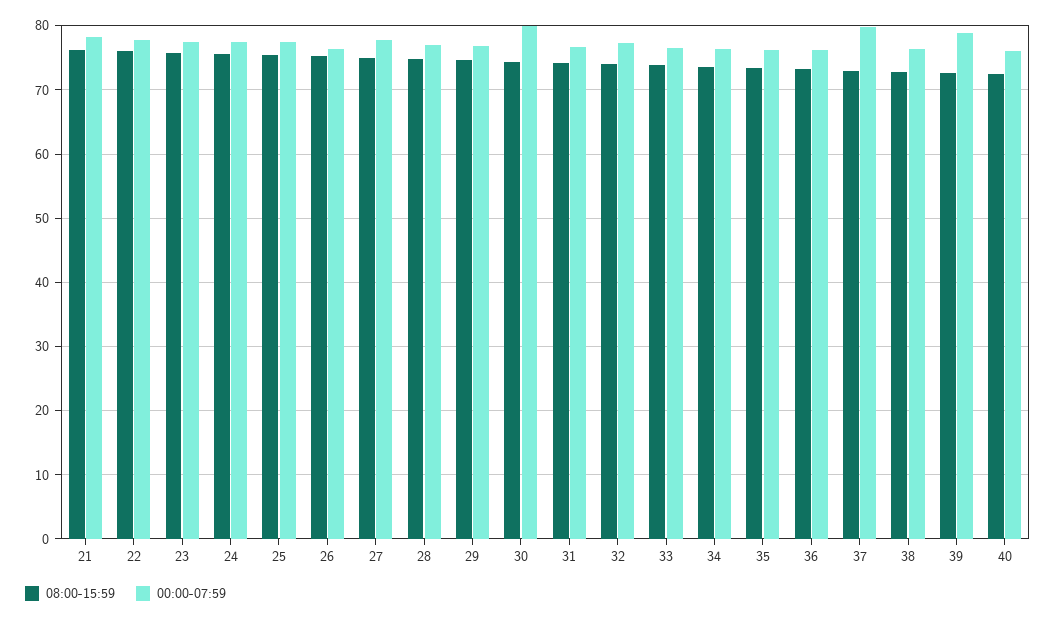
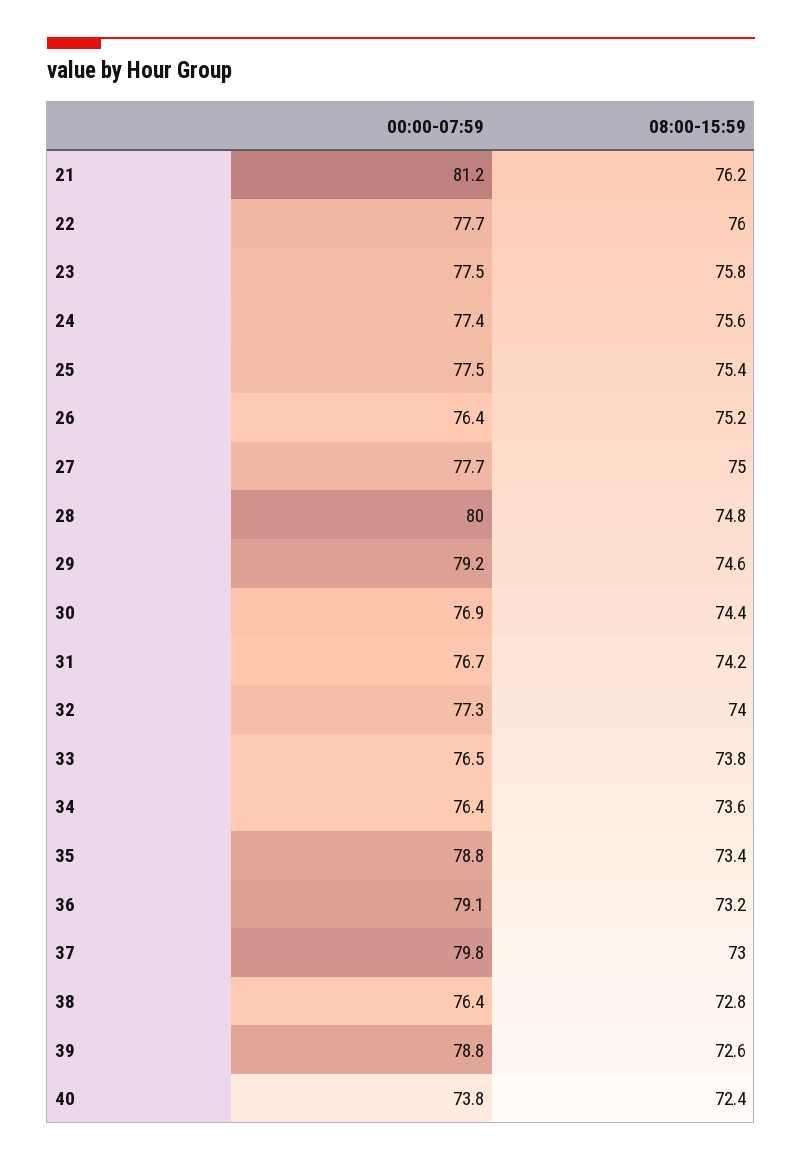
  {
    "08:00-15:59": {
      "21": 76.2,
      "22": 76,
      "23": 75.8,
      "24": 75.6,
      "25": 75.4,
      "26": 75.2,
      "27": 75,
      "28": 74.8,
      "29": 74.6,
      "30": 74.4,
      "31": 74.2,
      "32": 74,
      "33": 73.8,
      "34": 73.6,
      "35": 73.4,
      "36": 73.2,
      "37": 73,
      "38": 72.8,
      "39": 72.6,
      "40": 72.4
    },
    "00:00-07:59": {
-     "21": 78,
+     "21": 81.2,
      "22": 77.7,
      "23": 77.5,
      "24": 77.4,
      "25": 77.5,
      "26": 76.4,
      "27": 77.7,
-     "28": 77,
+     "28": 80,
-     "29": 77,
+     "29": 79.2,
-     "30": 80,
+     "30": 76.9,
      "31": 76.7,
      "32": 77.3,
      "33": 76.5,
      "34": 76.4,
-     "35": 76,
+     "35": 78.8,
-     "36": 76,
+     "36": 79.1,
      "37": 79.8,
      "38": 76.4,
      "39": 78.8,
-     "40": 76
+     "40": 73.8
    }
  }

